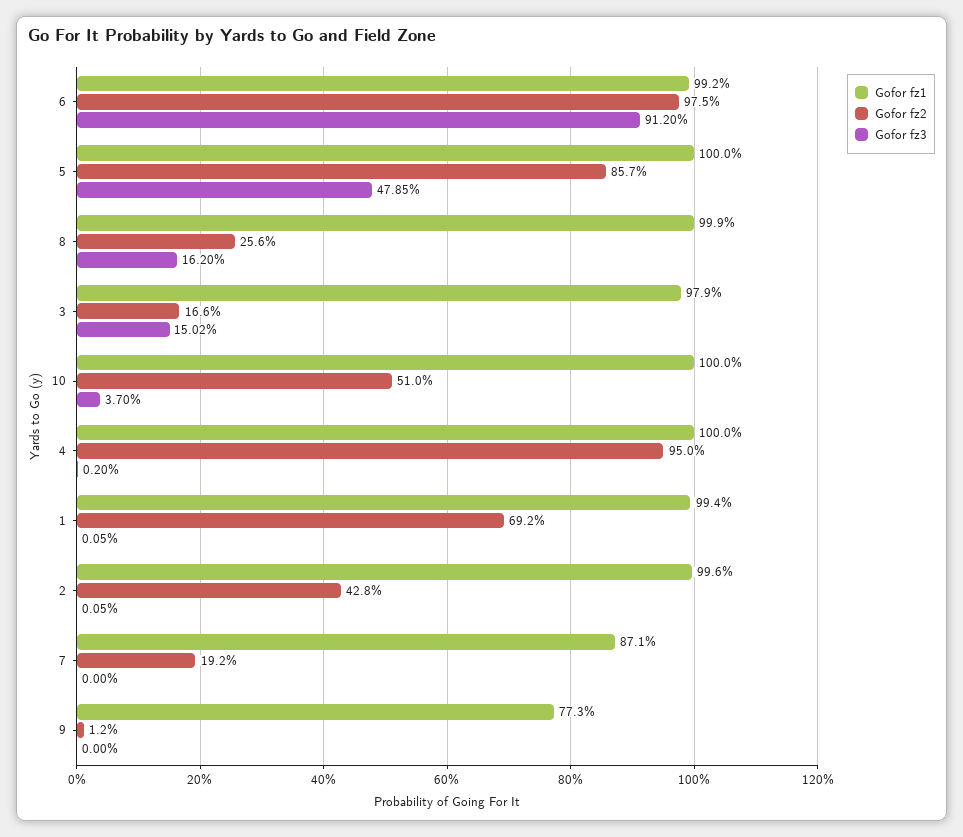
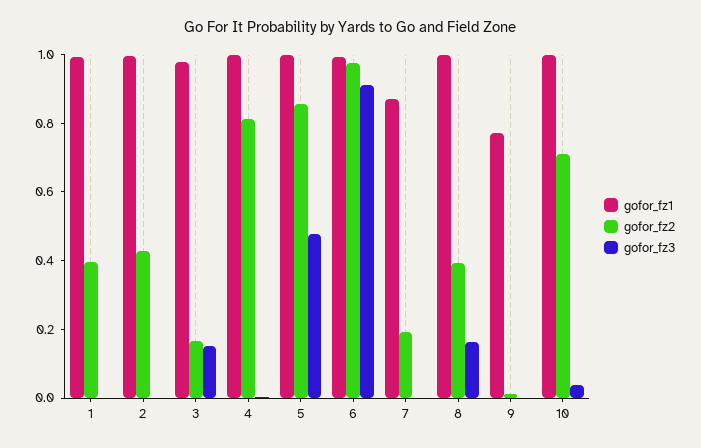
  {
    "Gofor fz1": {
      "6": 0.992,
      "5": 1,
      "8": 0.999,
      "3": 0.979,
      "10": 1,
      "4": 1,
      "1": 0.994,
      "2": 0.996,
      "7": 0.871,
      "9": 0.773
    },
    "Gofor fz2": {
      "6": 0.975,
      "5": 0.857,
-     "8": 0.256,
+     "8": 0.4,
      "3": 0.166,
-     "10": 0.51,
+     "10": 0.7,
-     "4": 0.95,
+     "4": 0.8,
-     "1": 0.692,
+     "1": 0.4,
      "2": 0.428,
      "7": 0.192,
      "9": 0.012
    },
    "Gofor fz3": {
      "6": 0.912,
      "5": 0.4785,
      "8": 0.162,
      "3": 0.1502,
      "10": 0.037,
      "4": 0.002,
      "1": 0.0005,
      "2": 0.0005,
      "7": 0,
      "9": 0
    }
  }

